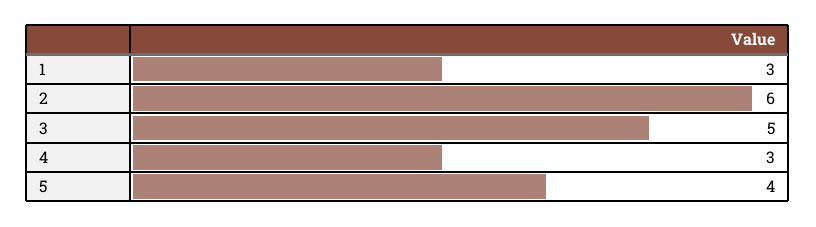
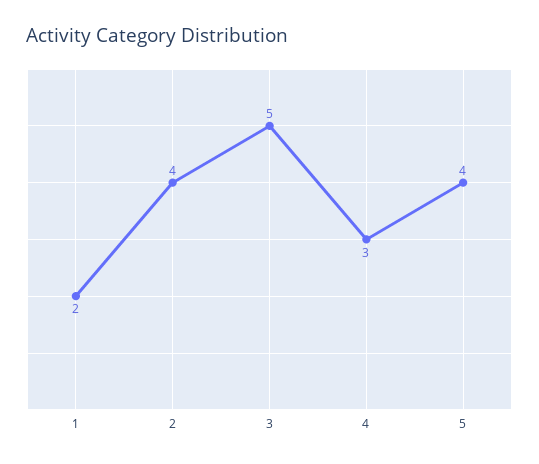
  {
-   "1": 3,
+   "1": 2,
-   "2": 6,
+   "2": 4,
    "3": 5,
    "4": 3,
    "5": 4
  }

